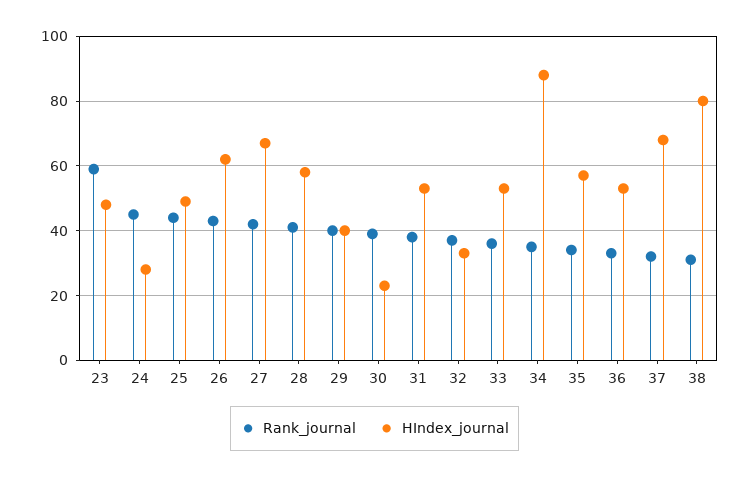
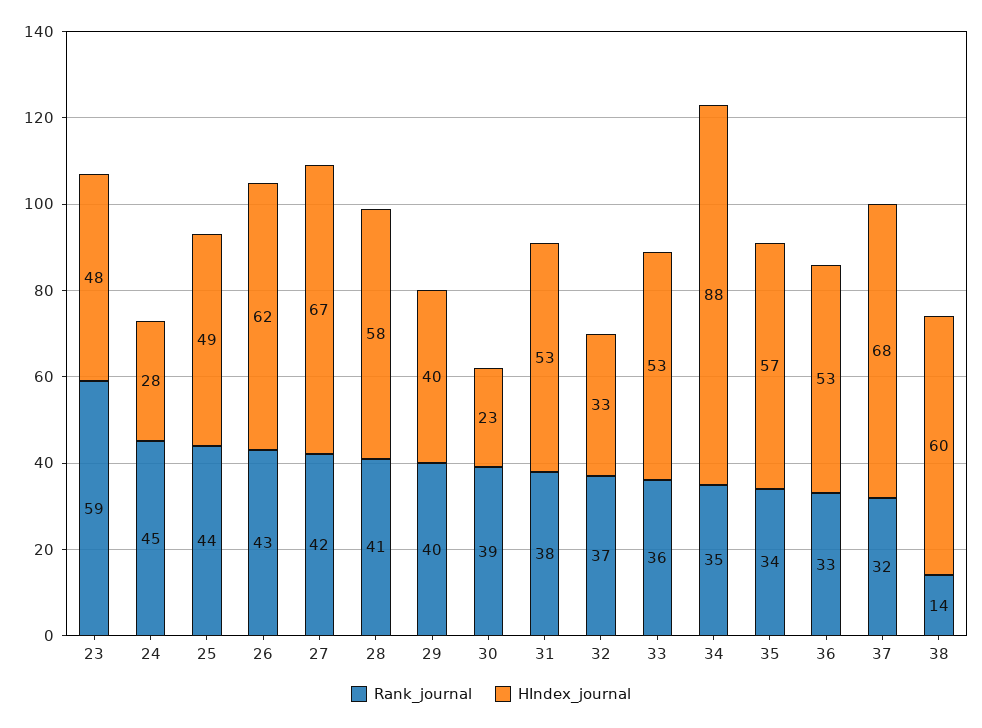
  {
    "Rank_journal": {
      "23": 59,
      "24": 45,
      "25": 44,
      "26": 43,
      "27": 42,
      "28": 41,
      "29": 40,
      "30": 39,
      "31": 38,
      "32": 37,
      "33": 36,
      "34": 35,
      "35": 34,
      "36": 33,
      "37": 32,
-     "38": 30
+     "38": 14
    },
    "HIndex_journal": {
      "23": 48,
      "24": 28,
      "25": 49,
      "26": 62,
      "27": 67,
      "28": 58,
      "29": 40,
      "30": 23,
      "31": 53,
      "32": 33,
      "33": 53,
      "34": 88,
      "35": 57,
      "36": 53,
      "37": 68,
-     "38": 80
+     "38": 60
    }
  }

